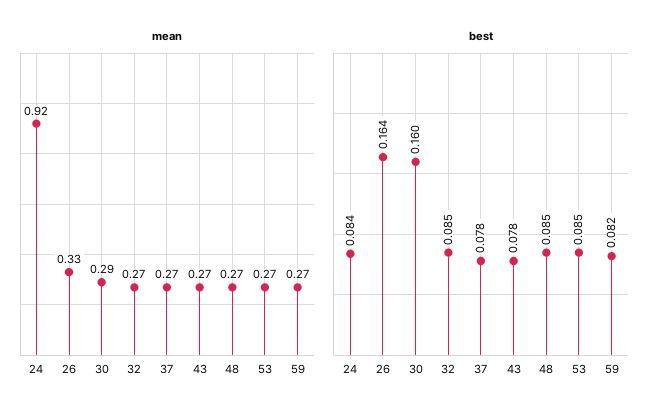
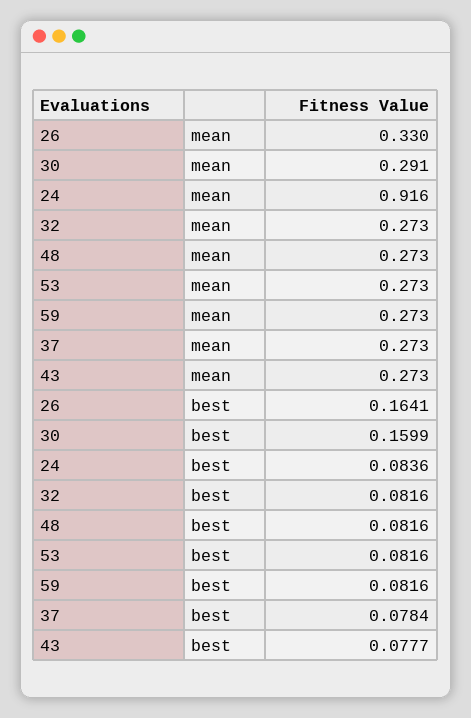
  {
    "mean": {
      "24": 0.916,
      "26": 0.33,
      "30": 0.291,
      "32": 0.273,
      "37": 0.273,
      "43": 0.273,
      "48": 0.273,
      "53": 0.273,
      "59": 0.273
    },
    "best": {
      "24": 0.0836,
      "26": 0.1641,
      "30": 0.1599,
-     "32": 0.085,
+     "32": 0.0816,
      "37": 0.0784,
      "43": 0.0777,
-     "48": 0.085,
+     "48": 0.0816,
-     "53": 0.085,
+     "53": 0.0816,
      "59": 0.0816
    }
  }

